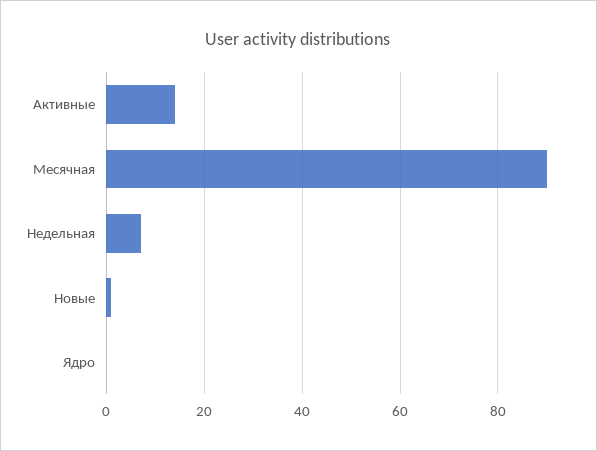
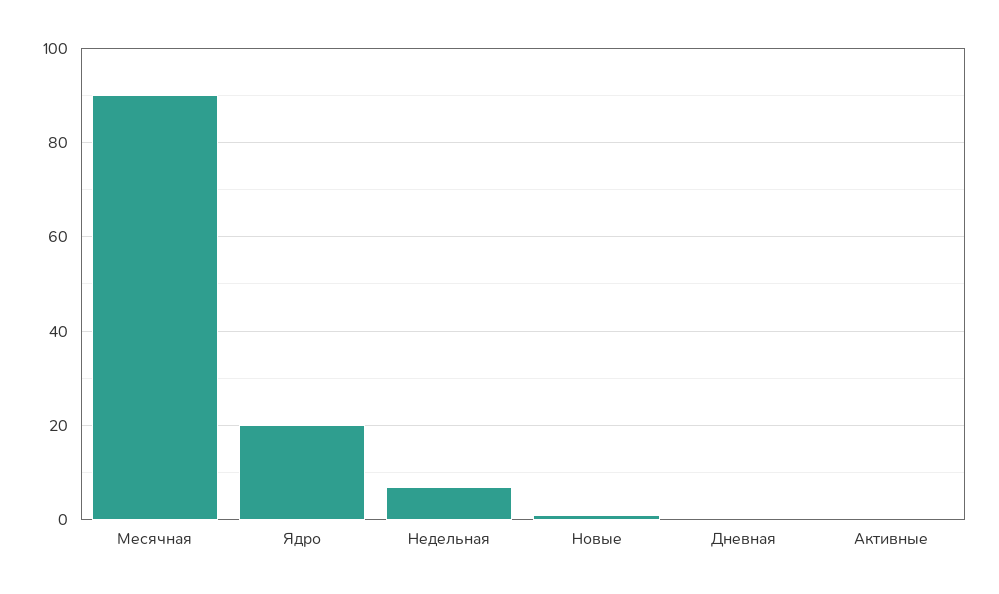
  {
-   "Активные": 15,
+   "Активные": 0,
    "Месячная": 90,
    "Недельная": 5,
    "Новые": 0,
-   "Ядро": 0
+   "Ядро": 20,
+   "Дневная": 0
  }

